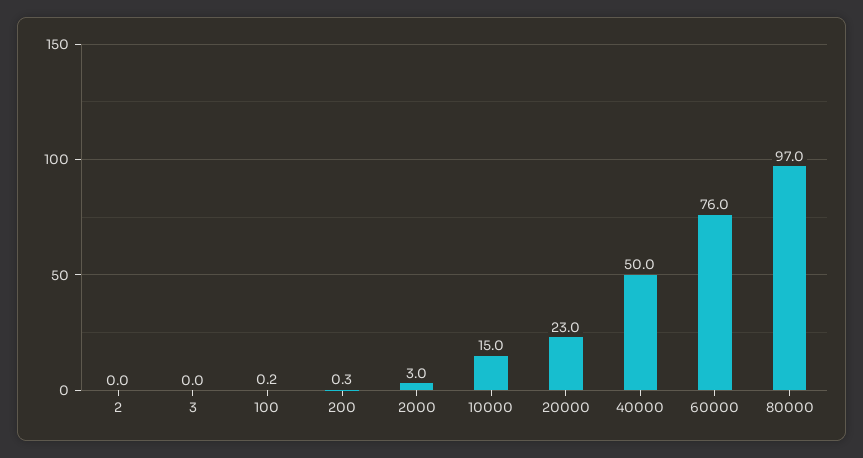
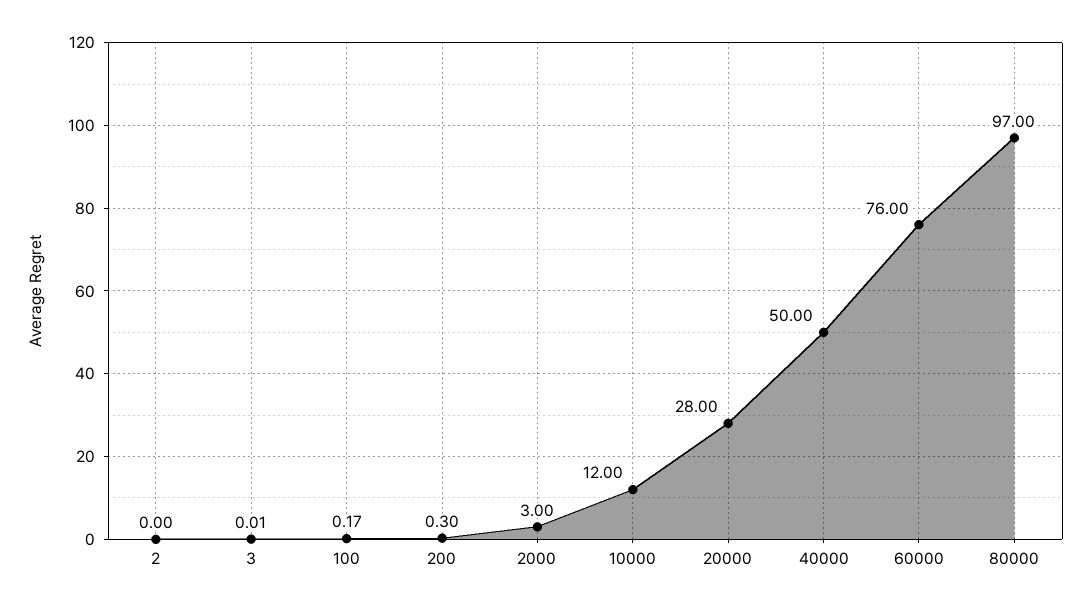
  {
    "2": 0,
    "3": 0.01,
    "100": 0.17,
    "200": 0.3,
    "2000": 3,
-   "10000": 15,
+   "10000": 12,
-   "20000": 23,
+   "20000": 28,
    "40000": 50,
    "60000": 76,
    "80000": 97
  }

